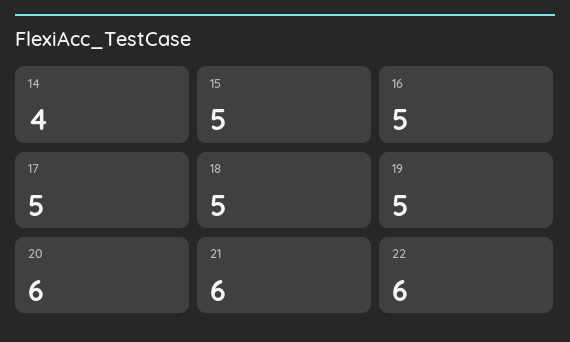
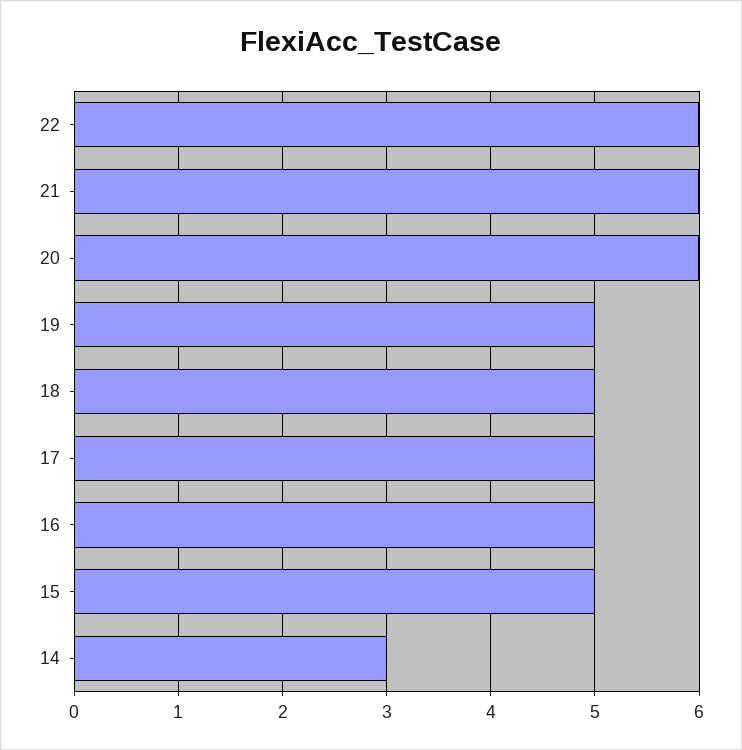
  {
-   "14": 4,
+   "14": 3,
    "15": 5,
    "16": 5,
    "17": 5,
    "18": 5,
    "19": 5,
    "20": 6,
    "21": 6,
    "22": 6
  }

